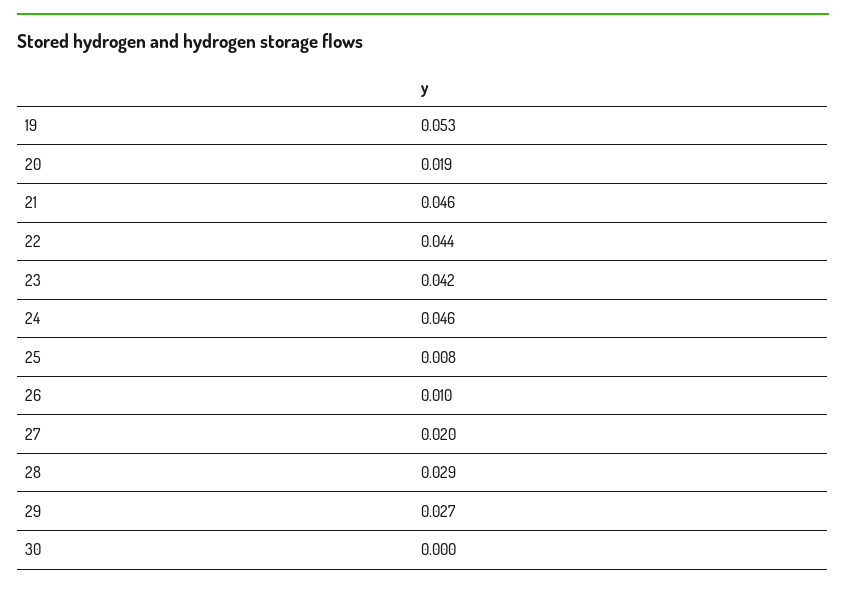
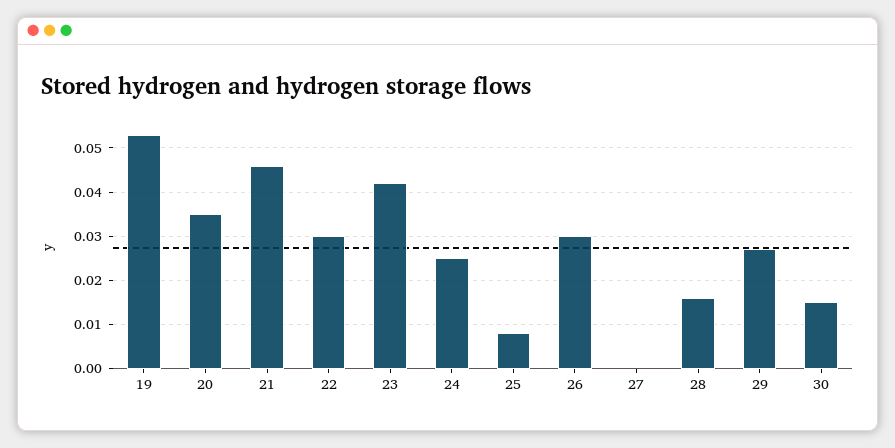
  {
    "19": 0.053,
-   "20": 0.019,
+   "20": 0.035,
    "21": 0.046,
-   "22": 0.044,
+   "22": 0.03,
    "23": 0.042,
-   "24": 0.046,
+   "24": 0.025,
    "25": 0.008,
-   "26": 0.01,
+   "26": 0.03,
-   "27": 0.02,
+   "27": 0,
-   "28": 0.029,
+   "28": 0.015,
    "29": 0.027,
-   "30": 0
+   "30": 0.015
  }

